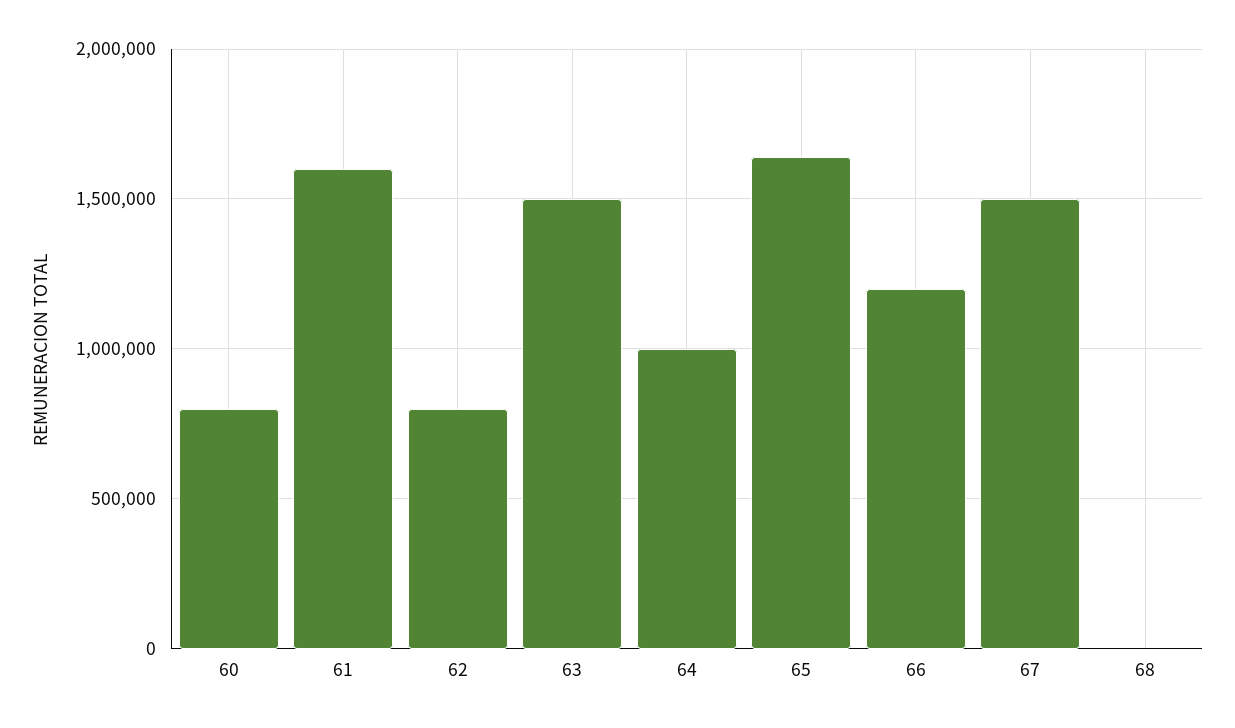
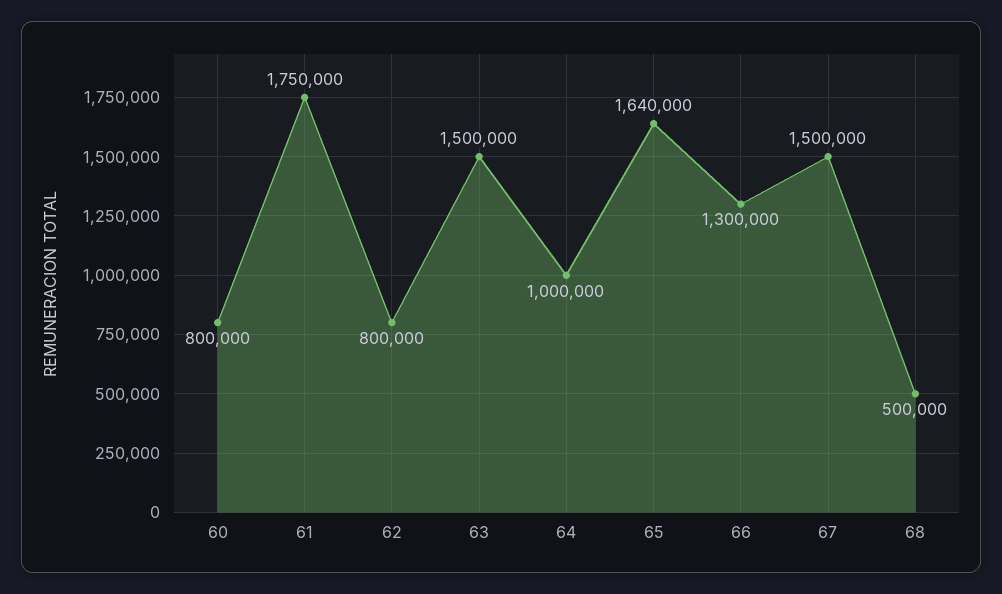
  {
    "60": 800000,
-   "61": 1600000,
+   "61": 1750000,
    "62": 800000,
    "63": 1500000,
    "64": 1000000,
    "65": 1640000,
-   "66": 1200000,
+   "66": 1300000,
    "67": 1500000,
-   "68": 0
+   "68": 500000
  }

